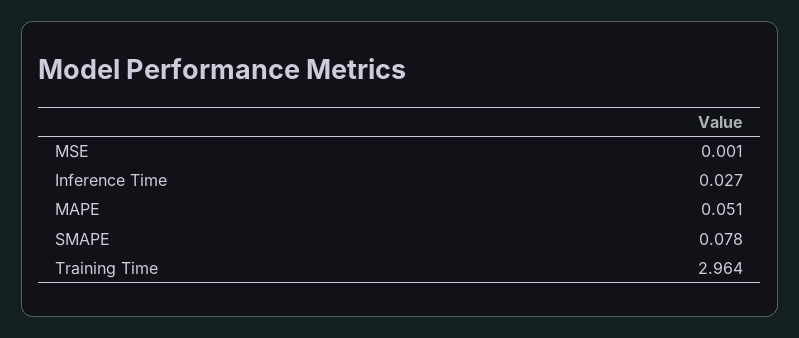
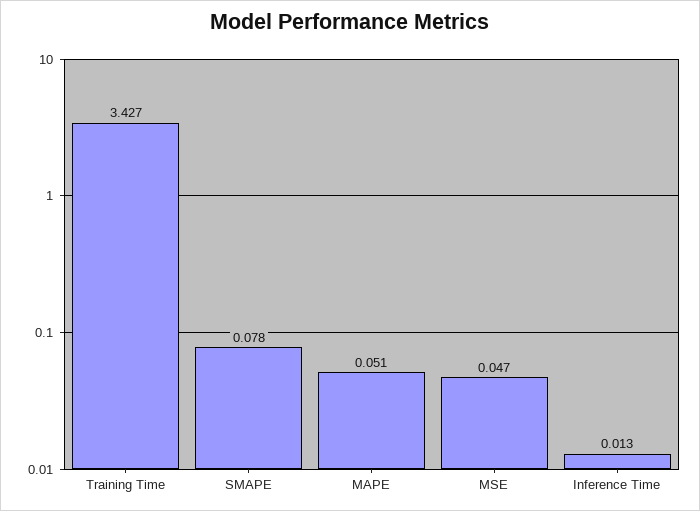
  {
-   "MSE": 0.001,
+   "MSE": 0.047,
-   "Inference Time": 0.027,
+   "Inference Time": 0.013,
    "MAPE": 0.051,
    "SMAPE": 0.078,
-   "Training Time": 2.964
+   "Training Time": 3.427
  }

